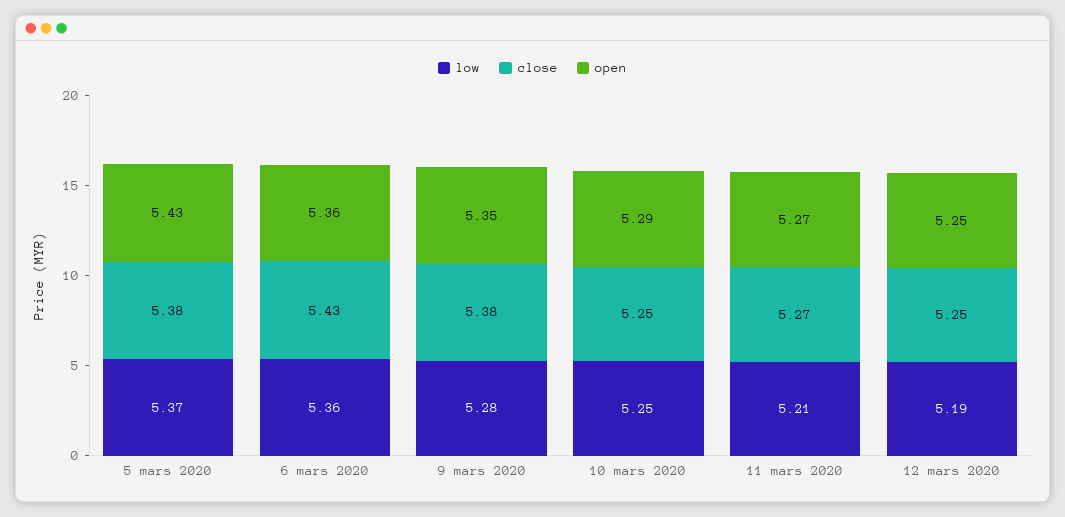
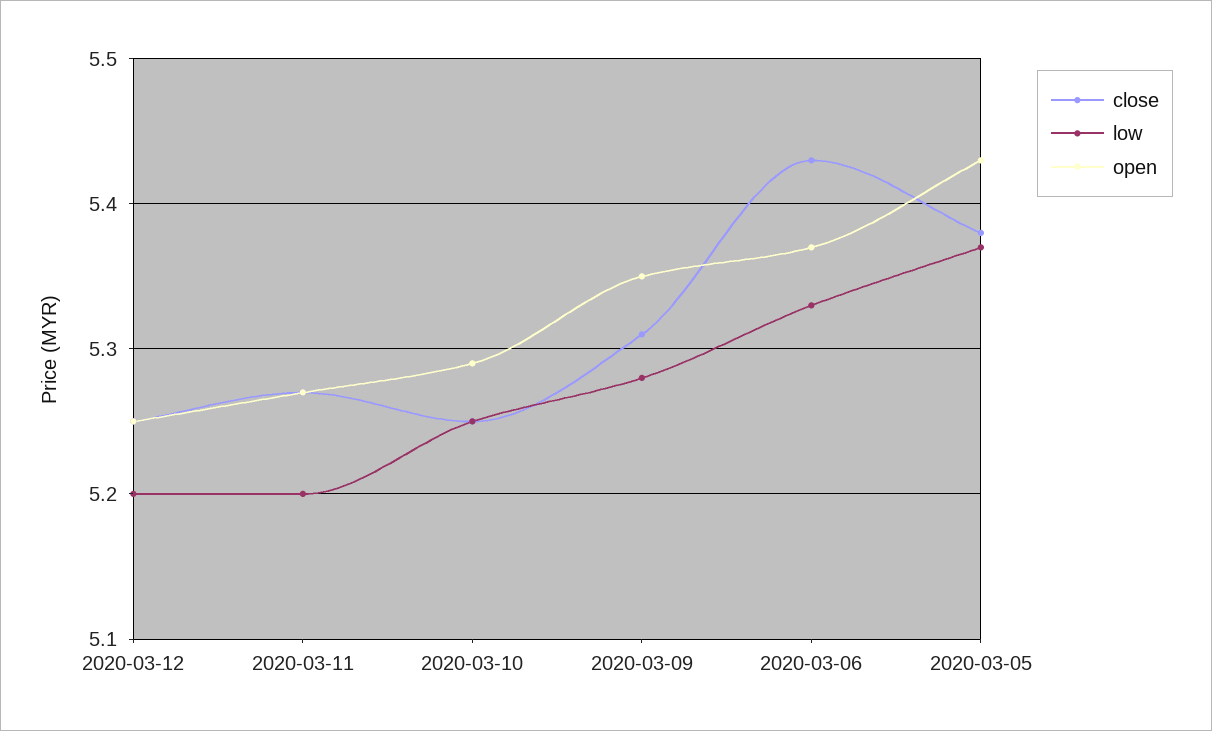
  {
    "low": {
      "5 mars 2020": 5.37,
-     "6 mars 2020": 5.36,
+     "6 mars 2020": 5.33,
      "9 mars 2020": 5.28,
      "10 mars 2020": 5.25,
-     "11 mars 2020": 5.21,
+     "11 mars 2020": 5.2,
-     "12 mars 2020": 5.19
+     "12 mars 2020": 5.2
    },
    "close": {
      "5 mars 2020": 5.38,
      "6 mars 2020": 5.43,
-     "9 mars 2020": 5.38,
+     "9 mars 2020": 5.31,
      "10 mars 2020": 5.25,
      "11 mars 2020": 5.27,
      "12 mars 2020": 5.25
    },
    "open": {
      "5 mars 2020": 5.43,
-     "6 mars 2020": 5.36,
+     "6 mars 2020": 5.37,
      "9 mars 2020": 5.35,
      "10 mars 2020": 5.29,
      "11 mars 2020": 5.27,
      "12 mars 2020": 5.25
    }
  }

